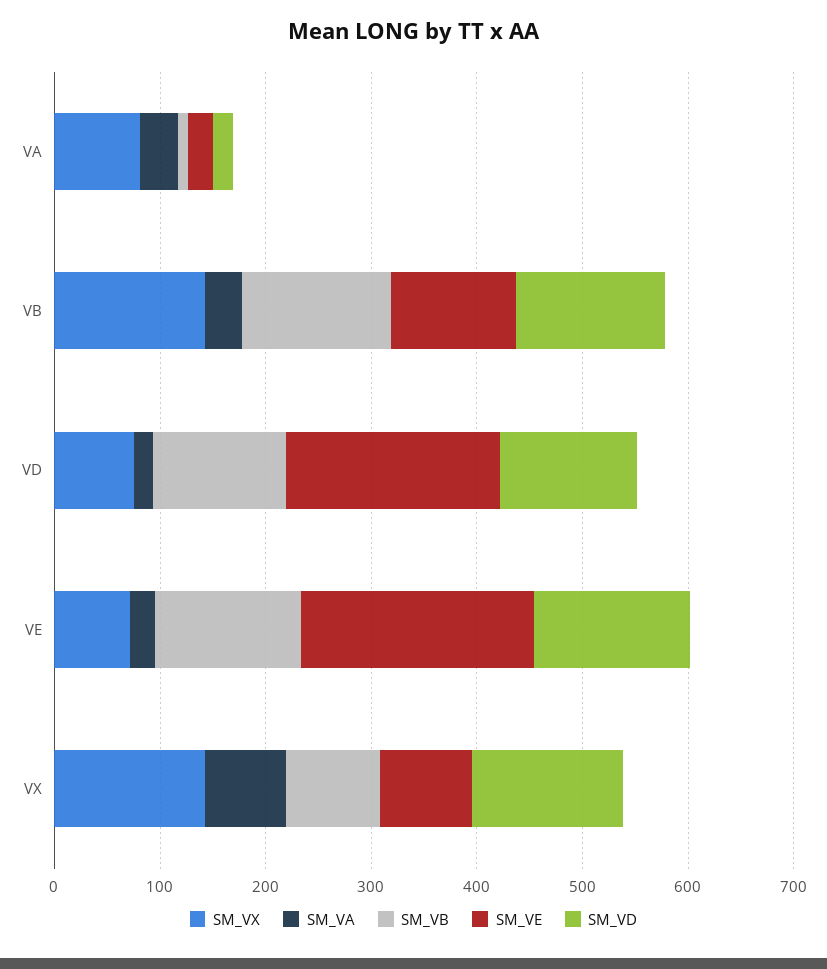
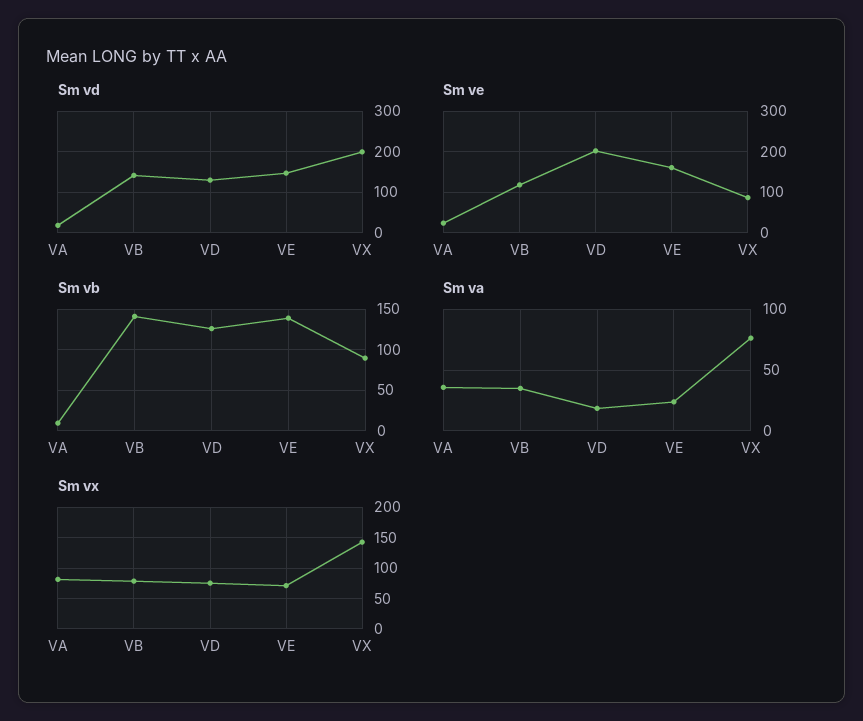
  {
    "SM_VX": {
      "VA": 80,
-     "VB": 140,
+     "VB": 80,
      "VD": 80,
      "VE": 70,
      "VX": 140
    },
    "SM_VA": {
      "VA": 35,
      "VB": 35,
      "VD": 20,
      "VE": 25,
      "VX": 75
    },
    "SM_VB": {
      "VA": 10,
      "VB": 140,
      "VD": 130,
      "VE": 140,
      "VX": 90
    },
    "SM_VE": {
      "VA": 20,
      "VB": 120,
      "VD": 200,
-     "VE": 220,
+     "VE": 160,
      "VX": 80
    },
    "SM_VD": {
      "VA": 20,
      "VB": 140,
      "VD": 120,
      "VE": 140,
-     "VX": 140
+     "VX": 200
    }
  }

